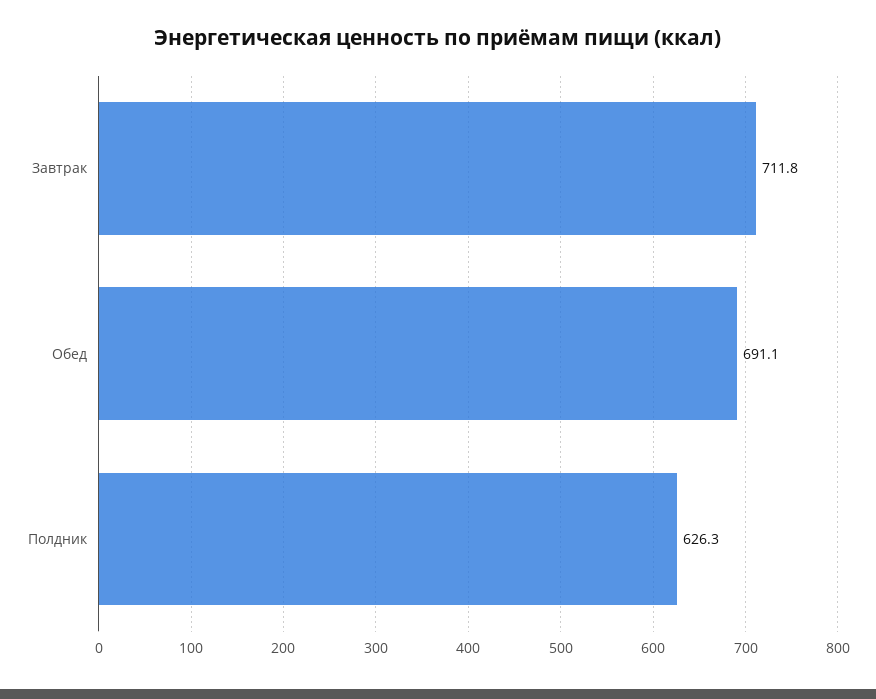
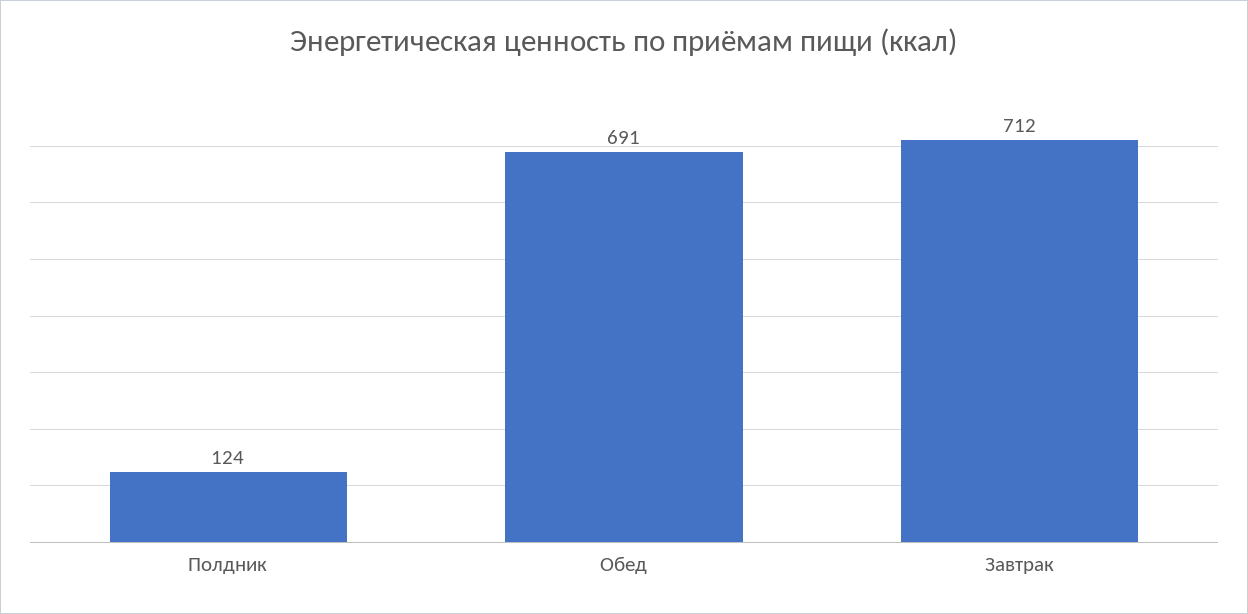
  {
    "Завтрак": 711.8,
    "Обед": 691.1,
-   "Полдник": 626.3
+   "Полдник": 124
  }

